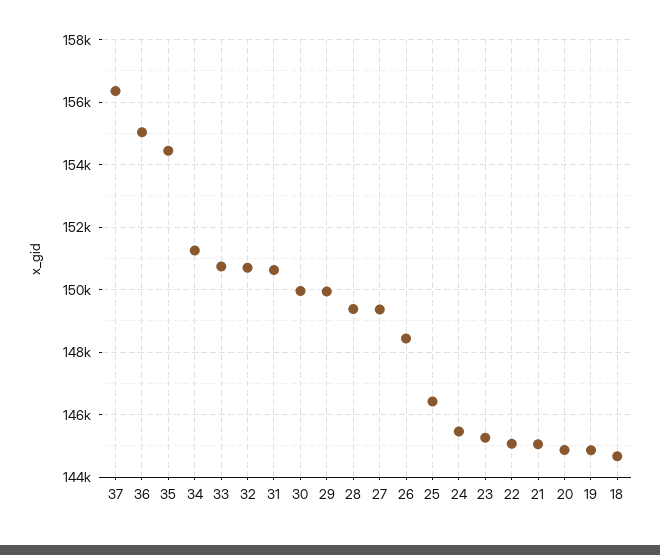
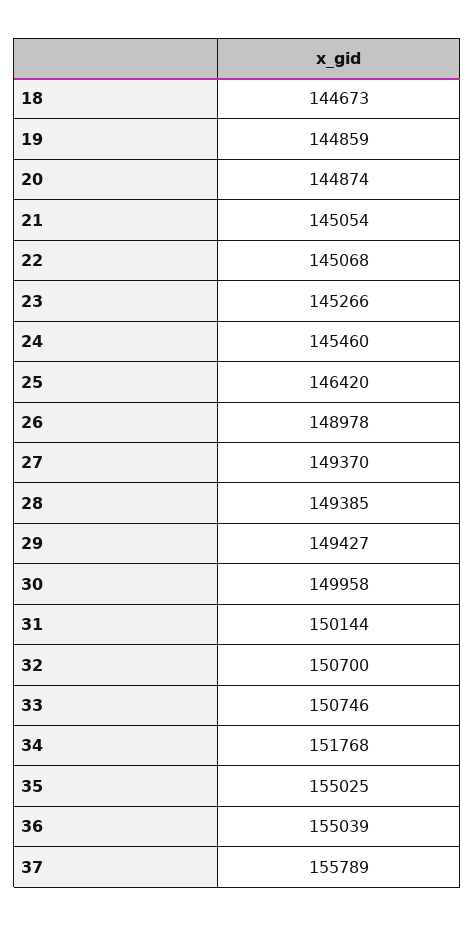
  {
-   "37": 156400,
+   "37": 155789,
    "36": 155039,
-   "35": 154400,
+   "35": 155025,
-   "34": 151200,
+   "34": 151768,
    "33": 150746,
    "32": 150700,
-   "31": 150600,
+   "31": 150144,
    "30": 149958,
-   "29": 150000,
+   "29": 149427,
    "28": 149385,
    "27": 149370,
-   "26": 148400,
+   "26": 148978,
    "25": 146420,
    "24": 145460,
    "23": 145266,
    "22": 145068,
    "21": 145054,
    "20": 144874,
    "19": 144859,
    "18": 144673
  }

